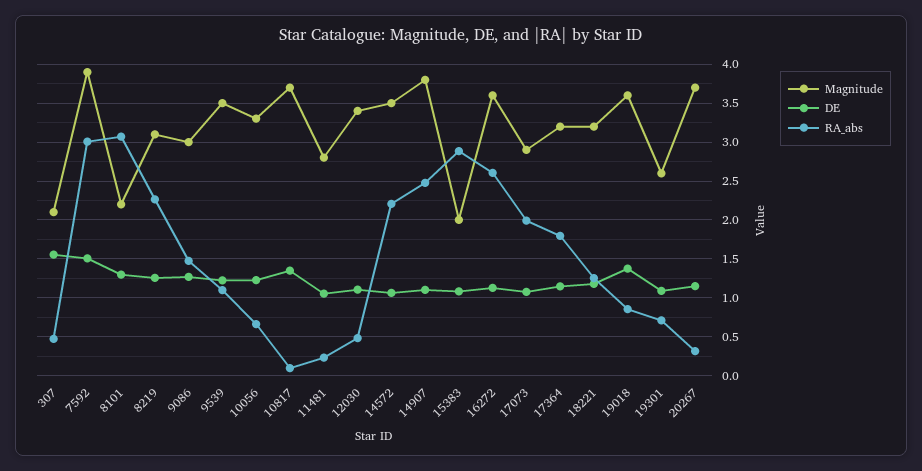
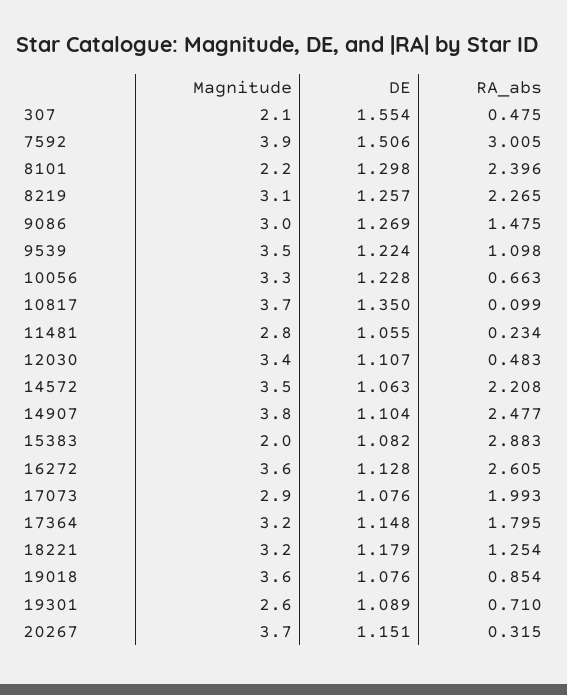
  {
    "Magnitude": {
      "307": 2.1,
      "7592": 3.9,
      "8101": 2.2,
      "8219": 3.1,
      "9086": 3,
      "9539": 3.5,
      "10056": 3.3,
      "10817": 3.7,
      "11481": 2.8,
      "12030": 3.4,
      "14572": 3.5,
      "14907": 3.8,
      "15383": 2,
      "16272": 3.6,
      "17073": 2.9,
      "17364": 3.2,
      "18221": 3.2,
      "19018": 3.6,
      "19301": 2.6,
      "20267": 3.7
    },
    "DE": {
      "307": 1.554,
      "7592": 1.506,
      "8101": 1.298,
      "8219": 1.257,
      "9086": 1.269,
      "9539": 1.224,
      "10056": 1.228,
      "10817": 1.35,
      "11481": 1.055,
      "12030": 1.107,
      "14572": 1.063,
      "14907": 1.104,
      "15383": 1.082,
      "16272": 1.128,
      "17073": 1.076,
      "17364": 1.148,
      "18221": 1.179,
-     "19018": 1.4,
+     "19018": 1.076,
      "19301": 1.089,
      "20267": 1.151
    },
    "RA_abs": {
      "307": 0.475,
      "7592": 3.005,
-     "8101": 3.1,
+     "8101": 2.396,
      "8219": 2.265,
      "9086": 1.475,
      "9539": 1.098,
      "10056": 0.663,
      "10817": 0.099,
      "11481": 0.234,
      "12030": 0.483,
      "14572": 2.208,
      "14907": 2.477,
      "15383": 2.883,
      "16272": 2.605,
      "17073": 1.993,
      "17364": 1.795,
      "18221": 1.254,
      "19018": 0.854,
      "19301": 0.71,
      "20267": 0.315
    }
  }

